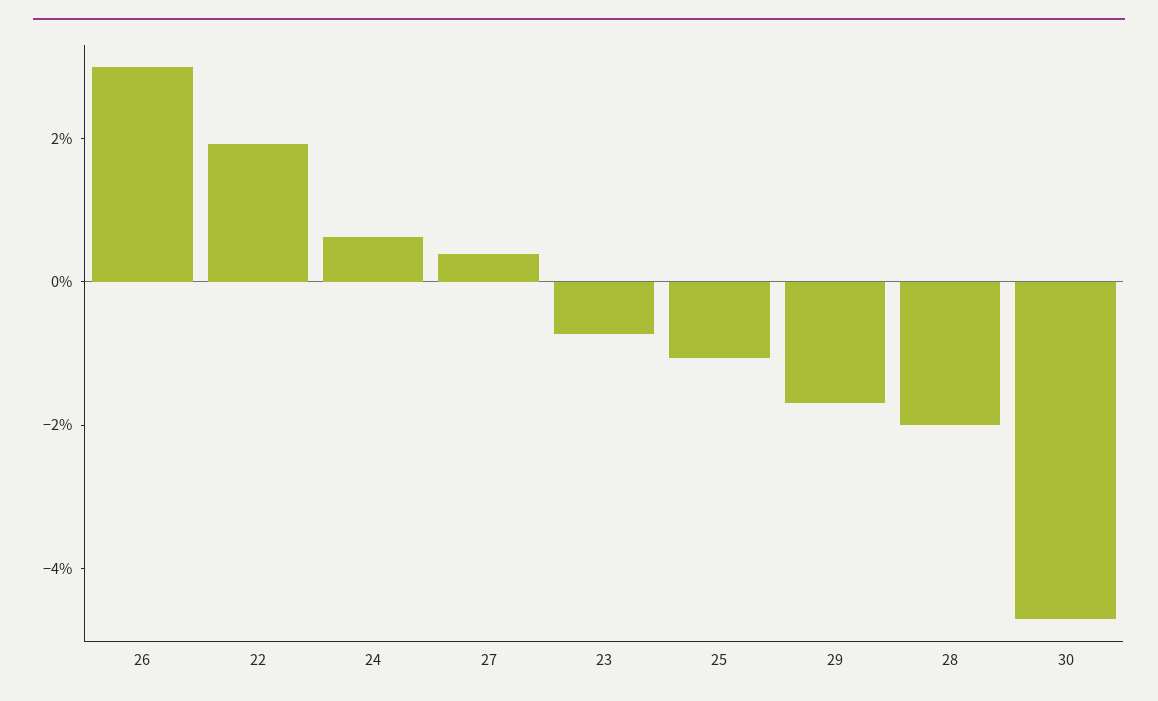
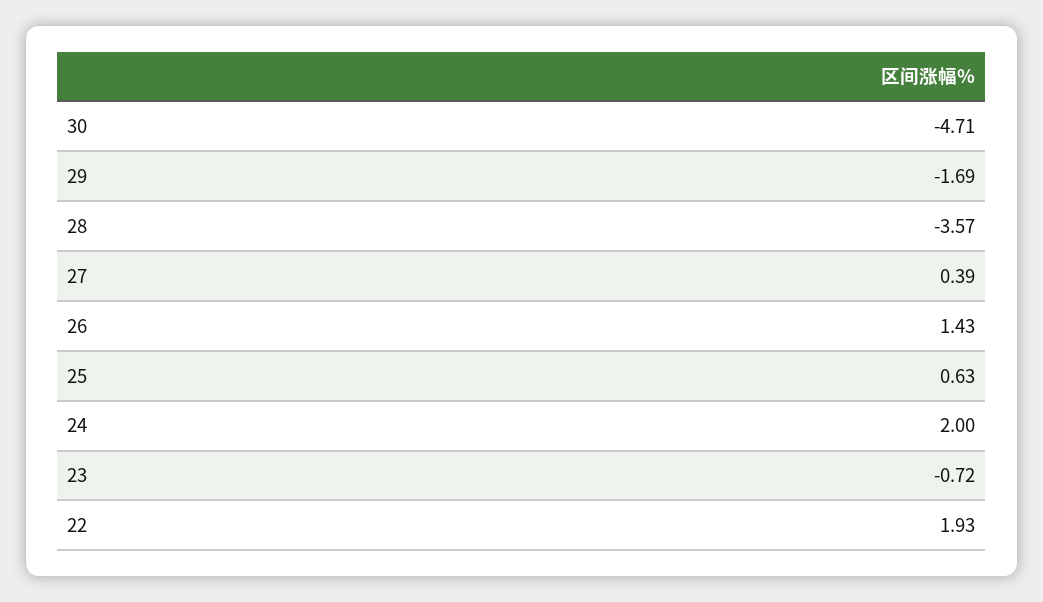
  {
-   "26": 3,
+   "26": 1.43,
    "22": 1.93,
-   "24": 0.5,
+   "24": 2,
    "27": 0.39,
    "23": -0.72,
-   "25": -1,
+   "25": 0.63,
    "29": -1.69,
-   "28": -2,
+   "28": -3.57,
    "30": -4.71
  }

